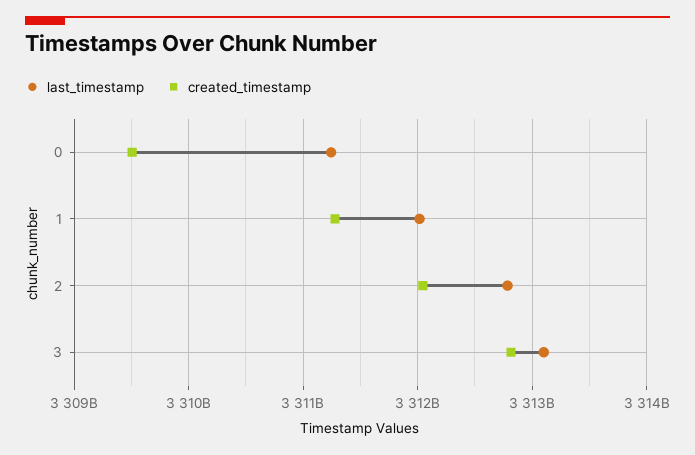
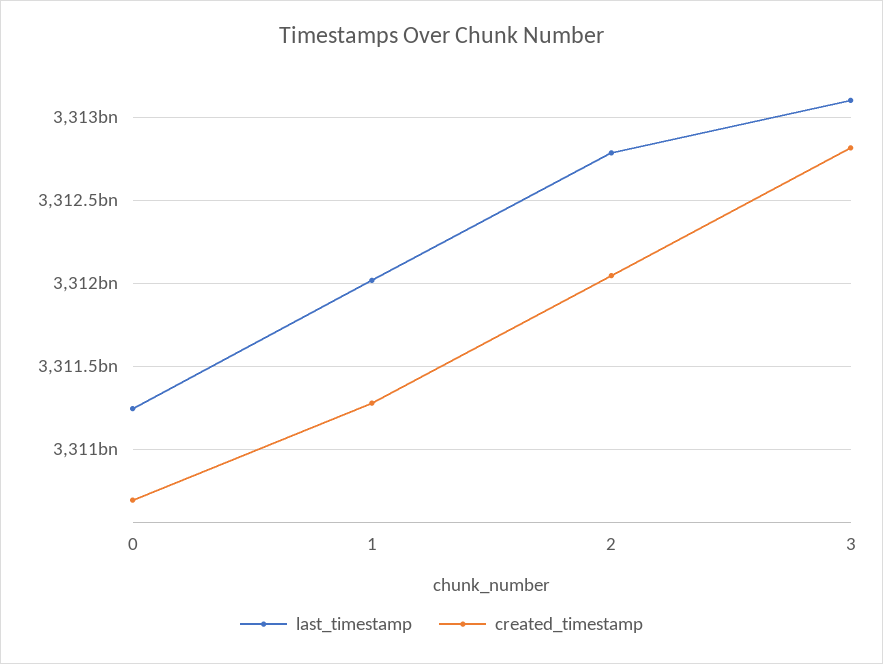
  {
    "last_timestamp": {
      "0": 3311250000000,
      "1": 3312000000000,
      "2": 3312800000000,
      "3": 3313100000000
    },
    "created_timestamp": {
-     "0": 3309500000000,
+     "0": 3310700000000,
      "1": 3311300000000,
      "2": 3312050000000,
      "3": 3312800000000
    }
  }

